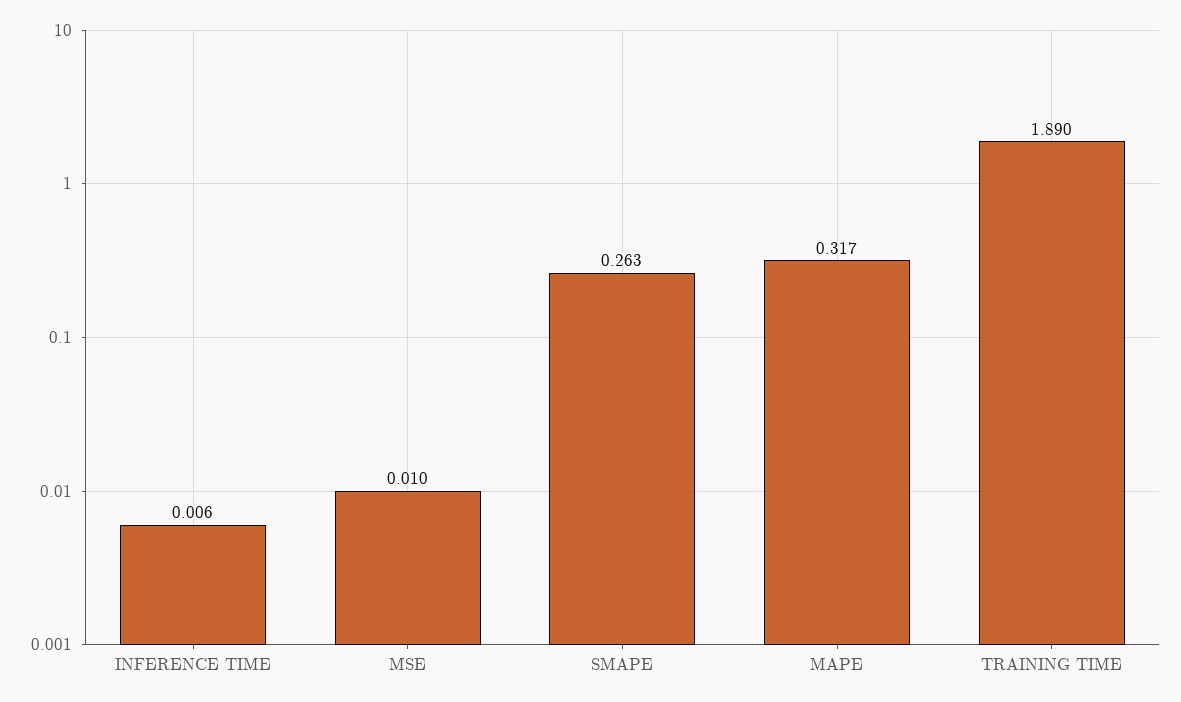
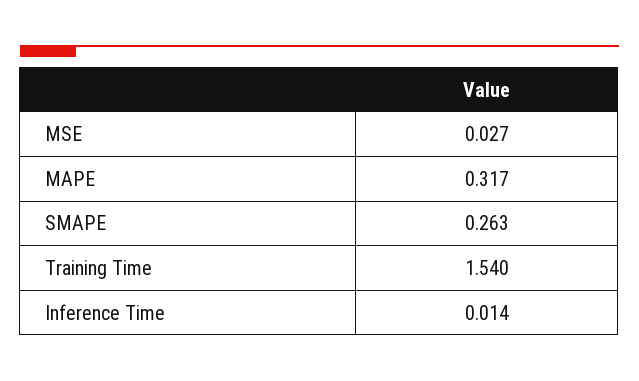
  {
-   "INFERENCE TIME": 0.006,
+   "INFERENCE TIME": 0.014,
-   "MSE": 0.01,
+   "MSE": 0.027,
    "SMAPE": 0.263,
    "MAPE": 0.317,
-   "TRAINING TIME": 1.89
+   "TRAINING TIME": 1.54
  }

